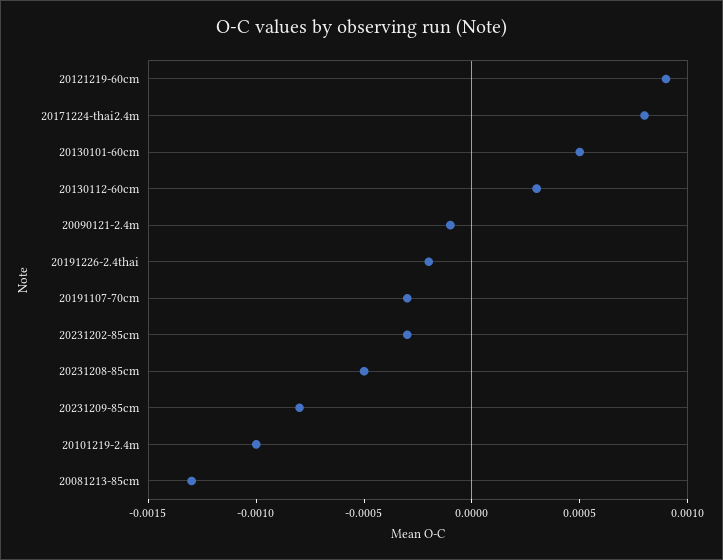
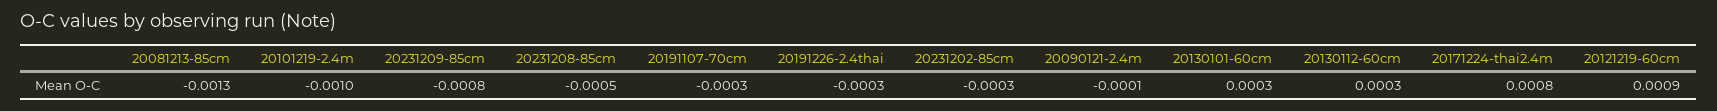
  {
    "20121219-60cm": 0.0009,
    "20171224-thai2.4m": 0.0008,
-   "20130101-60cm": 0.0005,
+   "20130101-60cm": 0.0003,
    "20130112-60cm": 0.0003,
    "20090121-2.4m": -0.0001,
-   "20191226-2.4thai": -0.0002,
+   "20191226-2.4thai": -0.0003,
    "20191107-70cm": -0.0003,
    "20231202-85cm": -0.0003,
    "20231208-85cm": -0.0005,
    "20231209-85cm": -0.0008,
    "20101219-2.4m": -0.001,
    "20081213-85cm": -0.0013
  }

